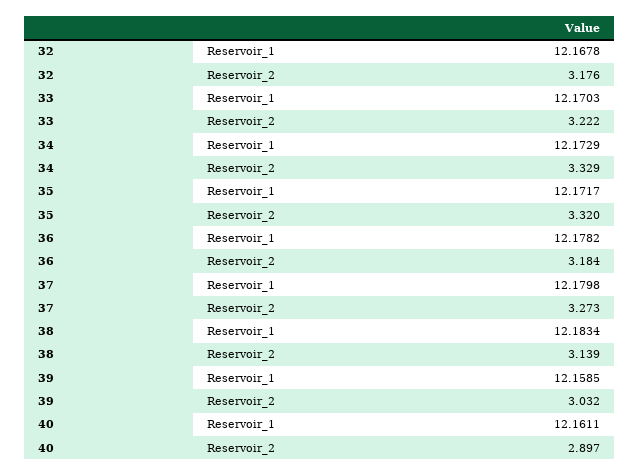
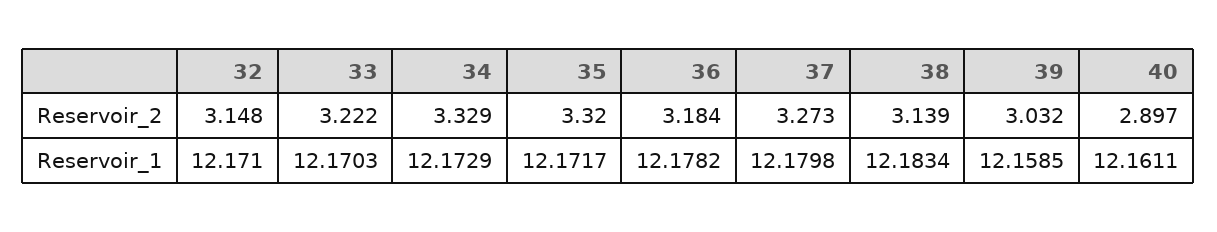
  {
    "32": {
-     "Reservoir_1": 12.1678,
+     "Reservoir_1": 12.171,
-     "Reservoir_2": 3.176
+     "Reservoir_2": 3.148
    },
    "33": {
      "Reservoir_1": 12.1703,
      "Reservoir_2": 3.222
    },
    "34": {
      "Reservoir_1": 12.1729,
      "Reservoir_2": 3.329
    },
    "35": {
      "Reservoir_1": 12.1717,
      "Reservoir_2": 3.32
    },
    "36": {
      "Reservoir_1": 12.1782,
      "Reservoir_2": 3.184
    },
    "37": {
      "Reservoir_1": 12.1798,
      "Reservoir_2": 3.273
    },
    "38": {
      "Reservoir_1": 12.1834,
      "Reservoir_2": 3.139
    },
    "39": {
      "Reservoir_1": 12.1585,
      "Reservoir_2": 3.032
    },
    "40": {
      "Reservoir_1": 12.1611,
      "Reservoir_2": 2.897
    }
  }

